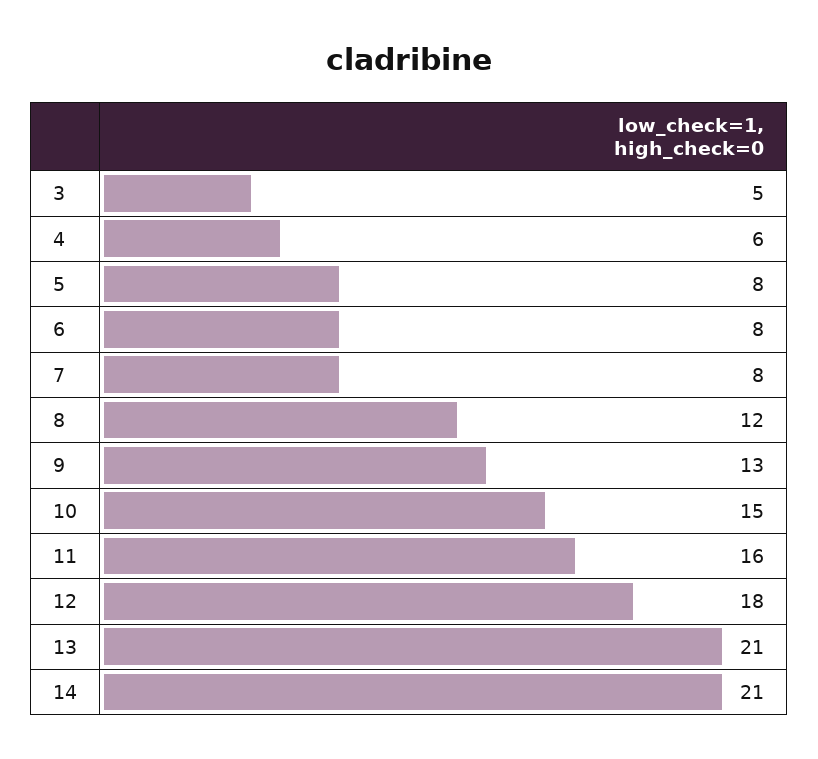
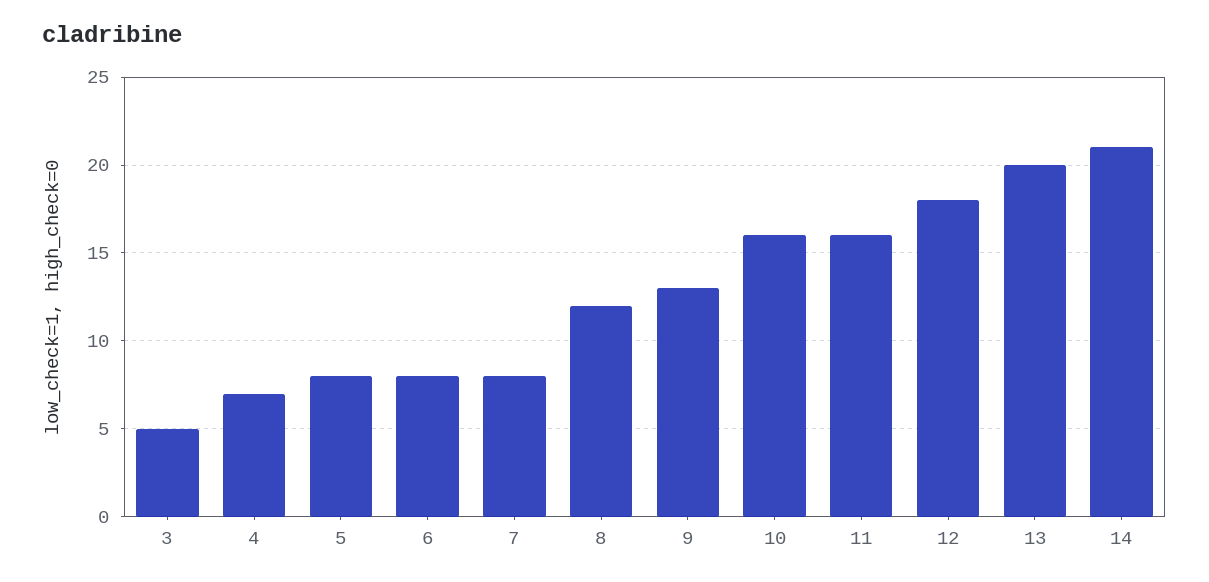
  {
    "3": 5,
-   "4": 6,
+   "4": 7,
    "5": 8,
    "6": 8,
    "7": 8,
    "8": 12,
    "9": 13,
-   "10": 15,
+   "10": 16,
    "11": 16,
    "12": 18,
-   "13": 21,
+   "13": 20,
    "14": 21
  }

